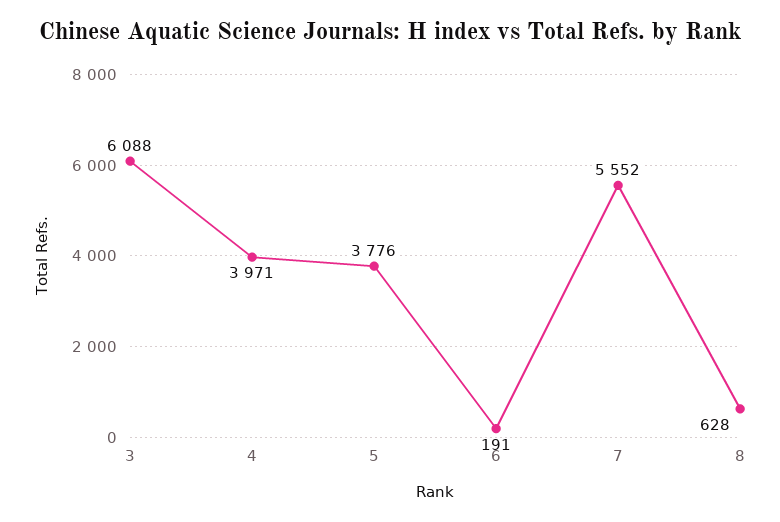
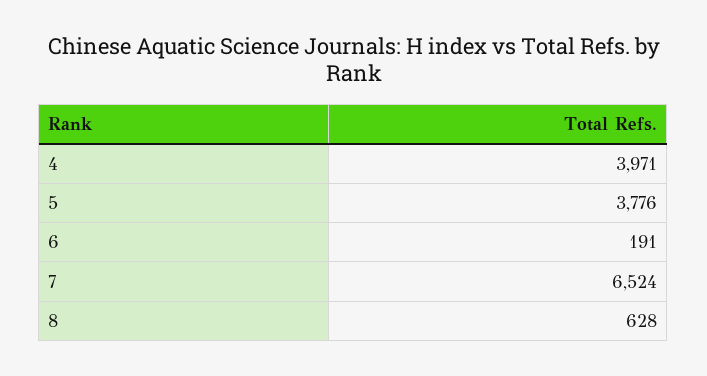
  {
-   "3": 6088,
    "4": 3971,
    "5": 3776,
    "6": 191,
-   "7": 5552,
+   "7": 6524,
    "8": 628
  }

